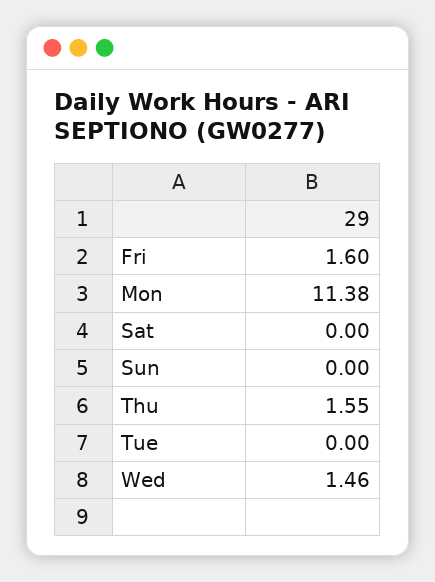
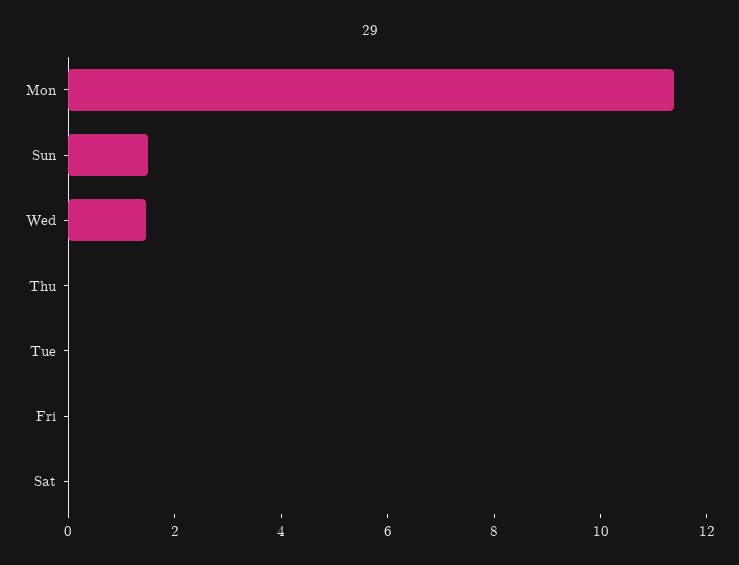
  {
-   "Fri": 1.6,
+   "Fri": 0,
    "Mon": 11.38,
    "Sat": 0,
-   "Sun": 0,
+   "Sun": 1.5,
-   "Thu": 1.55,
+   "Thu": 0,
    "Tue": 0,
    "Wed": 1.46
  }

